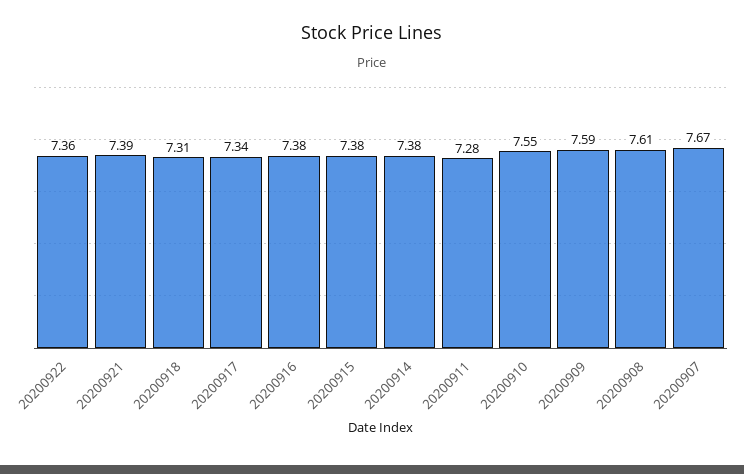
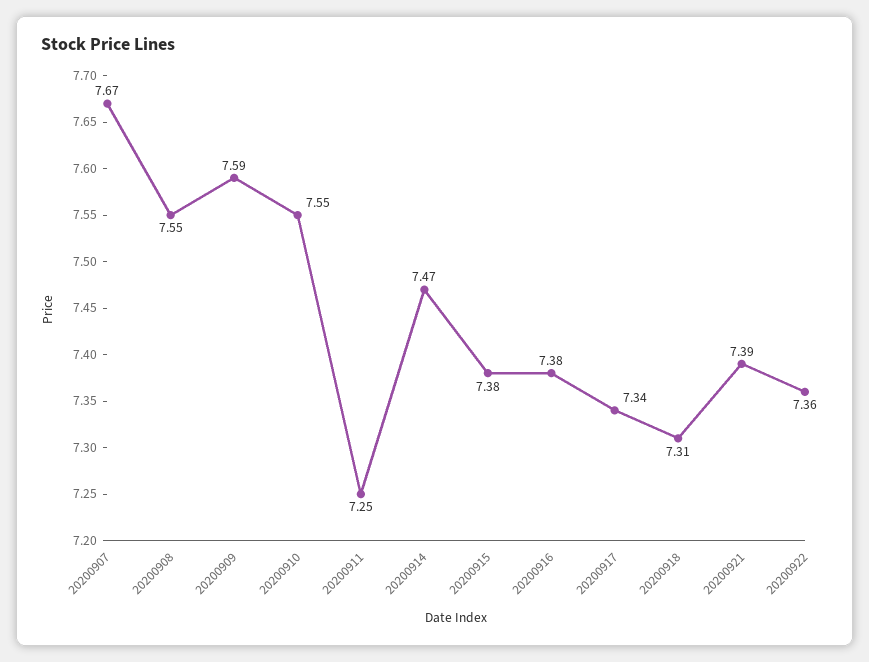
  {
    "20200922": 7.36,
    "20200921": 7.39,
    "20200918": 7.31,
    "20200917": 7.34,
    "20200916": 7.38,
    "20200915": 7.38,
-   "20200914": 7.38,
+   "20200914": 7.47,
-   "20200911": 7.28,
+   "20200911": 7.25,
    "20200910": 7.55,
    "20200909": 7.59,
-   "20200908": 7.61,
+   "20200908": 7.55,
    "20200907": 7.67
  }

